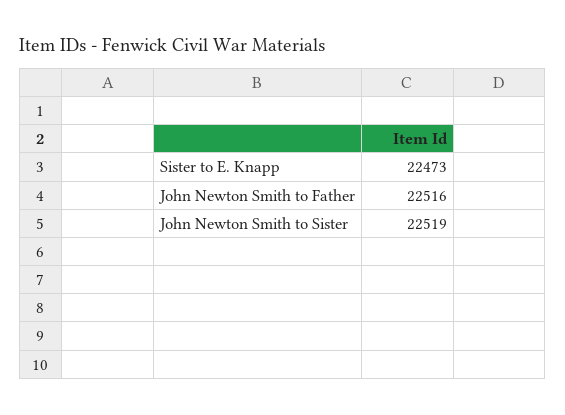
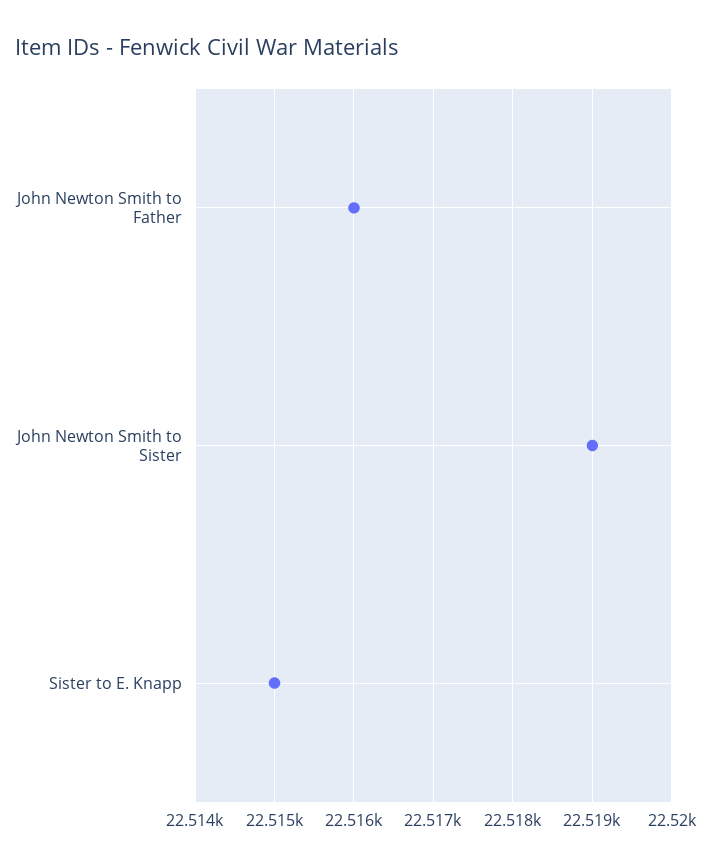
  {
-   "Sister to E. Knapp": 22473,
+   "Sister to E. Knapp": 22515,
    "John Newton Smith to Father": 22516,
    "John Newton Smith to Sister": 22519
  }

